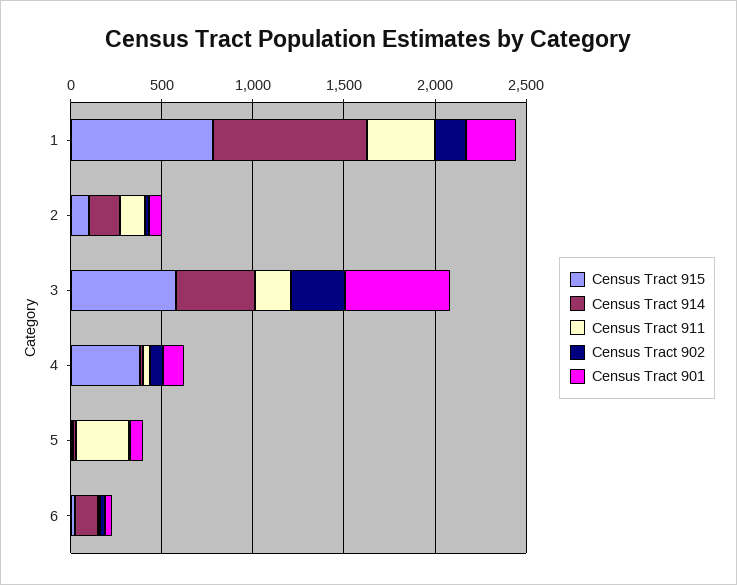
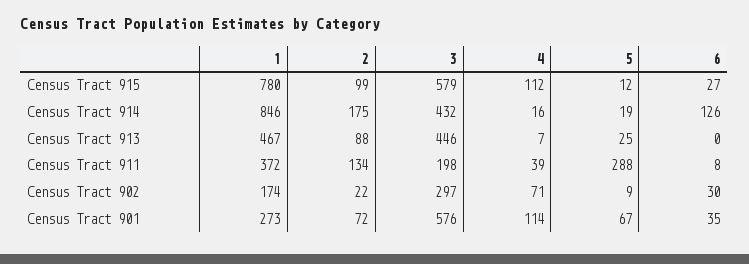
  {
    "Census Tract 915": {
      "1": 780,
      "2": 99,
      "3": 579,
-     "4": 400,
+     "4": 112,
      "5": 12,
      "6": 27
    },
    "Census Tract 914": {
      "1": 846,
      "2": 175,
      "3": 432,
      "4": 16,
      "5": 19,
      "6": 126
    },
    "Census Tract 911": {
      "1": 372,
      "2": 134,
      "3": 198,
      "4": 39,
      "5": 288,
      "6": 8
    },
    "Census Tract 902": {
      "1": 174,
      "2": 22,
      "3": 297,
      "4": 71,
      "5": 9,
      "6": 30
    },
    "Census Tract 901": {
      "1": 273,
      "2": 72,
      "3": 576,
      "4": 114,
      "5": 67,
      "6": 35
-   }
+   },
+   "Census Tract 913": {
+     "1": 467,
+     "2": 88,
+     "3": 446,
+     "4": 7,
+     "5": 25,
+     "6": 0
+   }
  }

